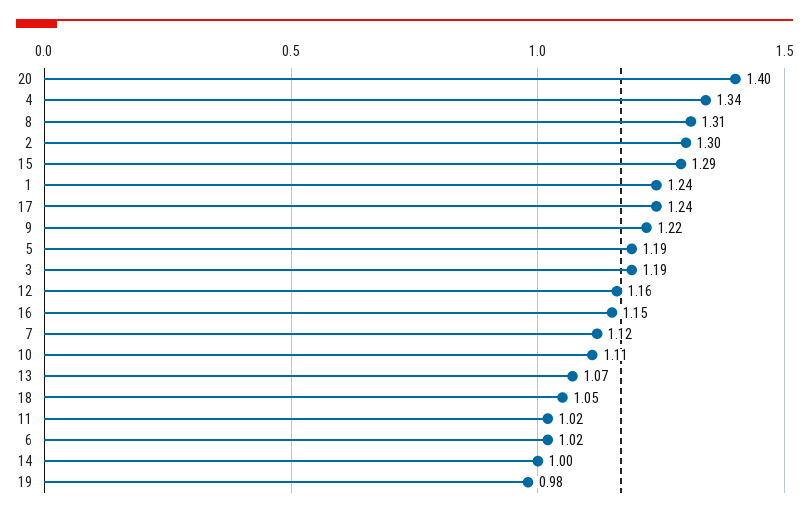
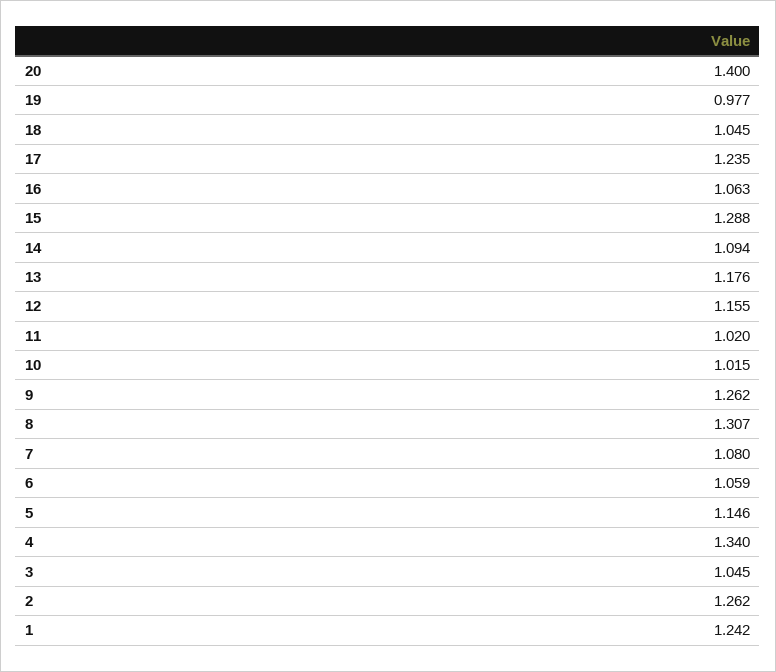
  {
    "20": 1.4,
    "4": 1.34,
    "8": 1.307,
-   "2": 1.3,
+   "2": 1.262,
    "15": 1.288,
    "1": 1.242,
    "17": 1.235,
-   "9": 1.22,
+   "9": 1.262,
-   "5": 1.19,
+   "5": 1.146,
-   "3": 1.19,
+   "3": 1.045,
    "12": 1.155,
-   "16": 1.15,
+   "16": 1.063,
-   "7": 1.12,
+   "7": 1.08,
-   "10": 1.11,
+   "10": 1.015,
-   "13": 1.07,
+   "13": 1.176,
    "18": 1.045,
    "11": 1.02,
-   "6": 1.02,
+   "6": 1.059,
-   "14": 1,
+   "14": 1.094,
    "19": 0.977
  }

